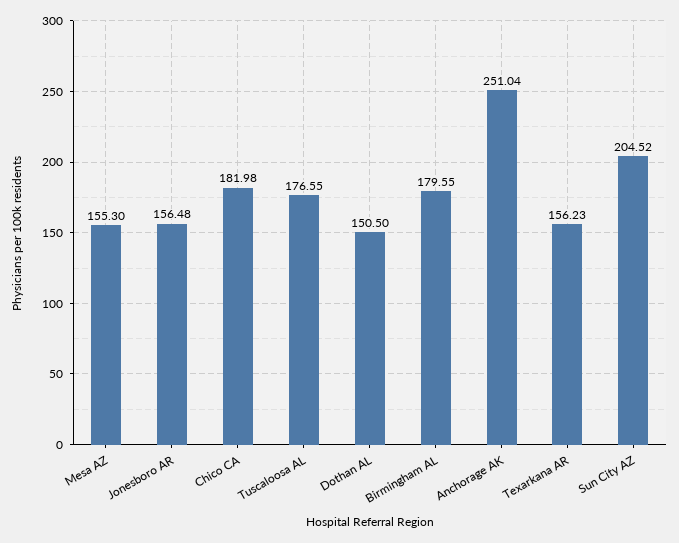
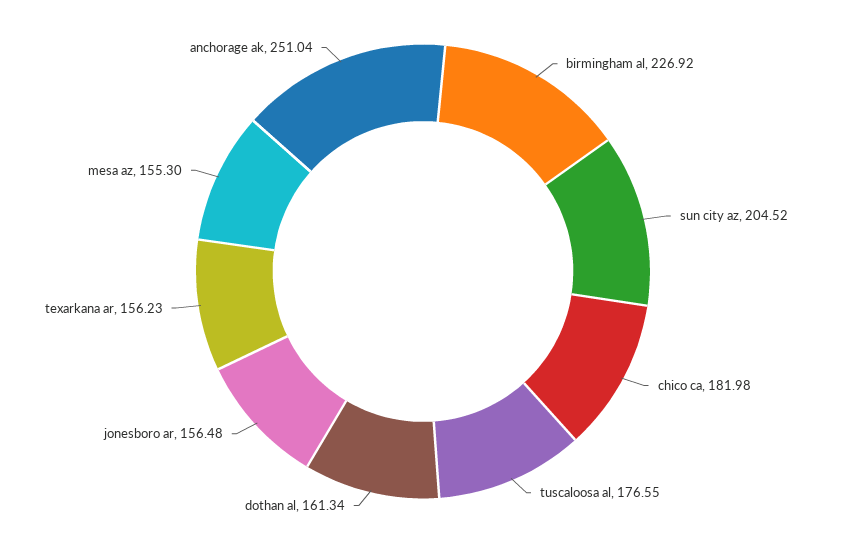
  {
    "Mesa AZ": 155.3,
    "Jonesboro AR": 156.48,
    "Chico CA": 181.98,
    "Tuscaloosa AL": 176.55,
-   "Dothan AL": 150.5,
+   "Dothan AL": 161.34,
-   "Birmingham AL": 179.55,
+   "Birmingham AL": 226.92,
    "Anchorage AK": 251.04,
    "Texarkana AR": 156.23,
    "Sun City AZ": 204.52
  }

